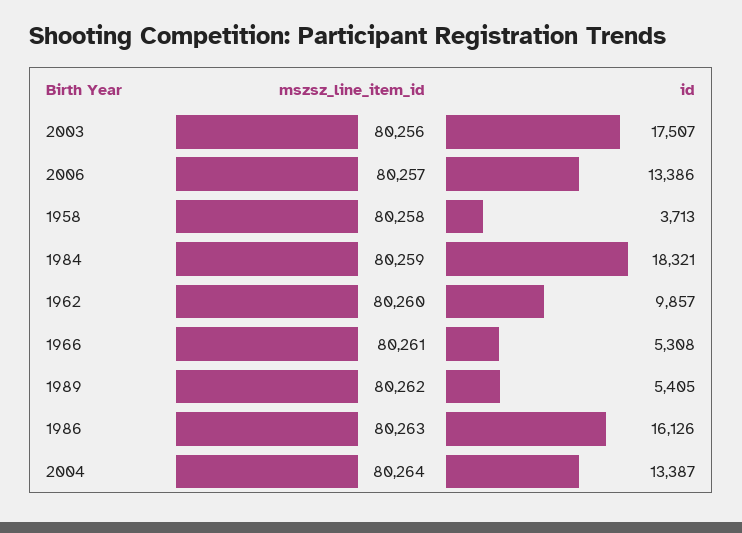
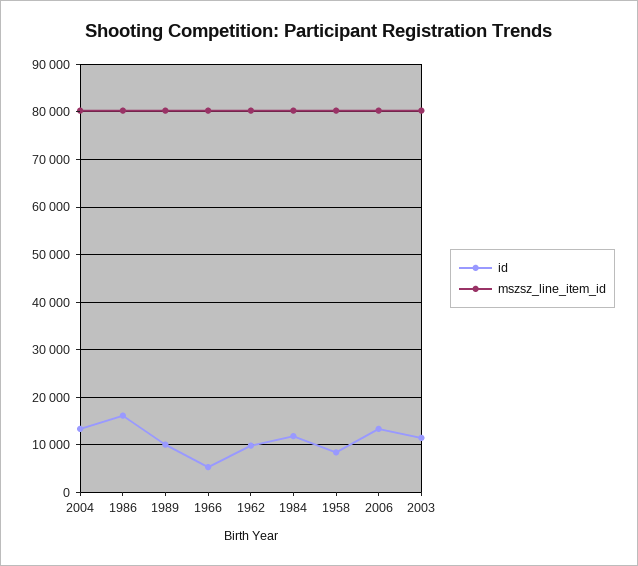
  {
    "mszsz_line_item_id": {
      "2003": 80256,
      "2006": 80257,
      "1958": 80258,
      "1984": 80259,
      "1962": 80260,
      "1966": 80261,
      "1989": 80262,
      "1986": 80263,
      "2004": 80264
    },
    "id": {
-     "2003": 17507,
+     "2003": 12000,
      "2006": 13386,
-     "1958": 3713,
+     "1958": 8000,
-     "1984": 18321,
+     "1984": 12000,
      "1962": 9857,
      "1966": 5308,
-     "1989": 5405,
+     "1989": 10000,
      "1986": 16126,
      "2004": 13387
    }
  }

